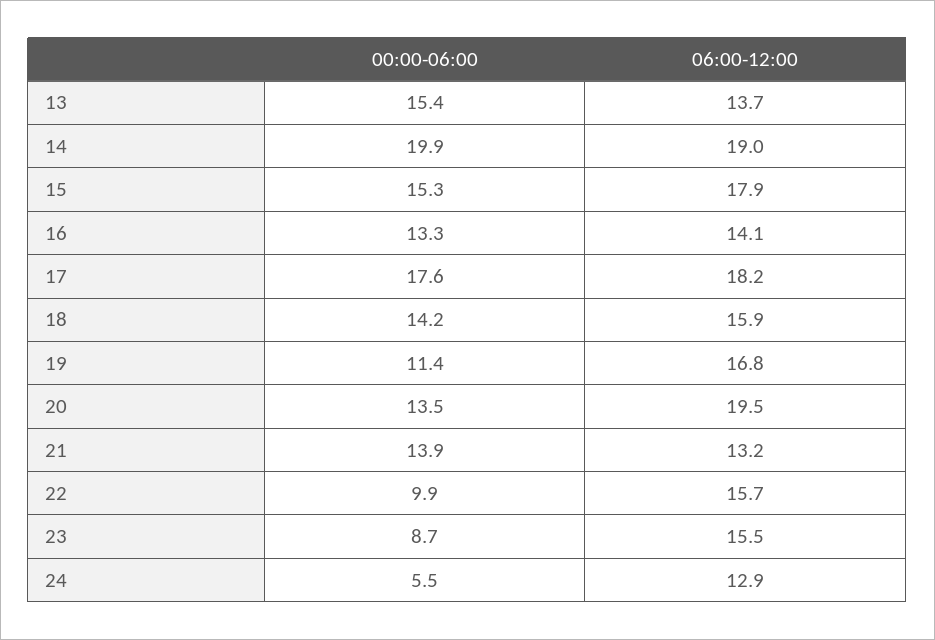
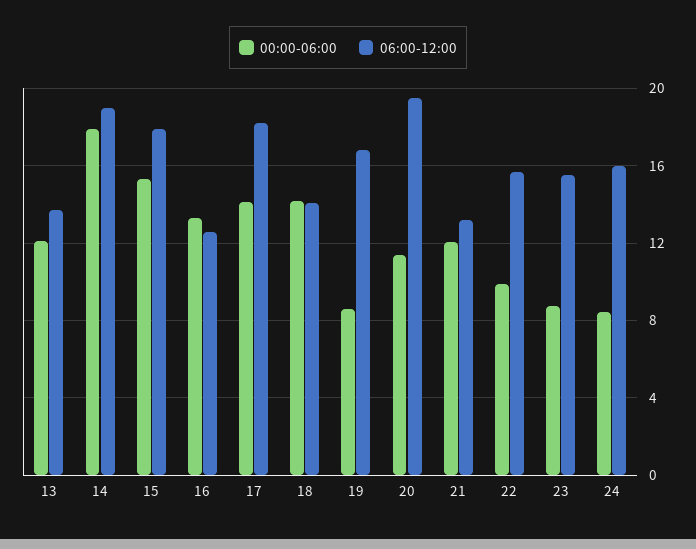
  {
    "00:00-06:00": {
-     "13": 15.4,
+     "13": 12,
-     "14": 19.9,
+     "14": 18,
      "15": 15.3,
      "16": 13.3,
-     "17": 17.6,
+     "17": 14,
      "18": 14.2,
-     "19": 11.4,
+     "19": 8.5,
-     "20": 13.5,
+     "20": 11.5,
-     "21": 13.9,
+     "21": 12,
      "22": 9.9,
      "23": 8.7,
-     "24": 5.5
+     "24": 8.5
    },
    "06:00-12:00": {
      "13": 13.7,
      "14": 19,
      "15": 17.9,
-     "16": 14.1,
+     "16": 12.5,
      "17": 18.2,
-     "18": 15.9,
+     "18": 14,
      "19": 16.8,
      "20": 19.5,
      "21": 13.2,
      "22": 15.7,
      "23": 15.5,
-     "24": 12.9
+     "24": 16
    }
  }

